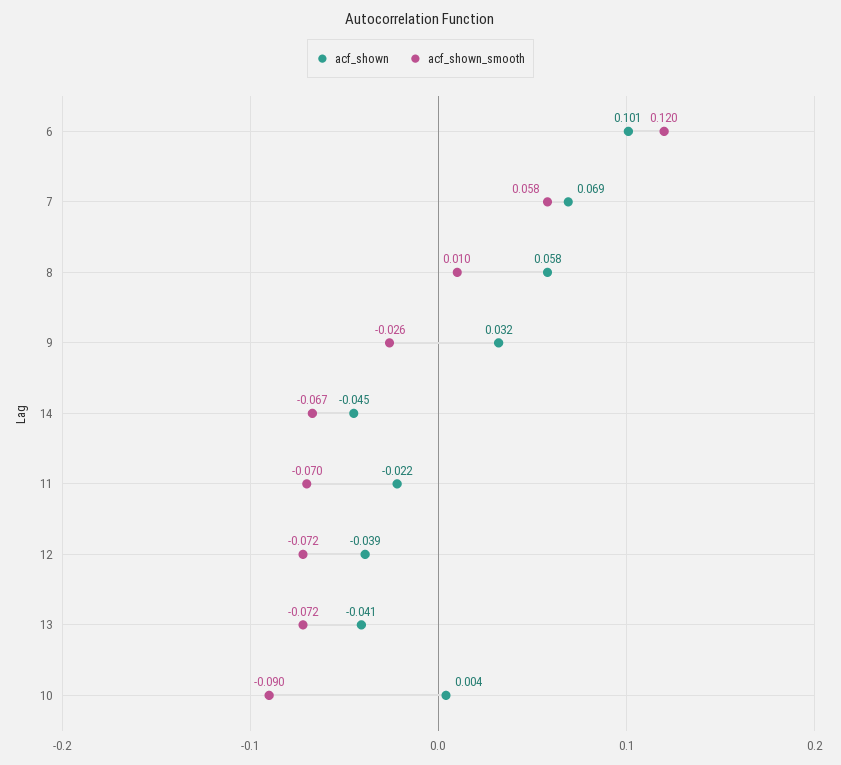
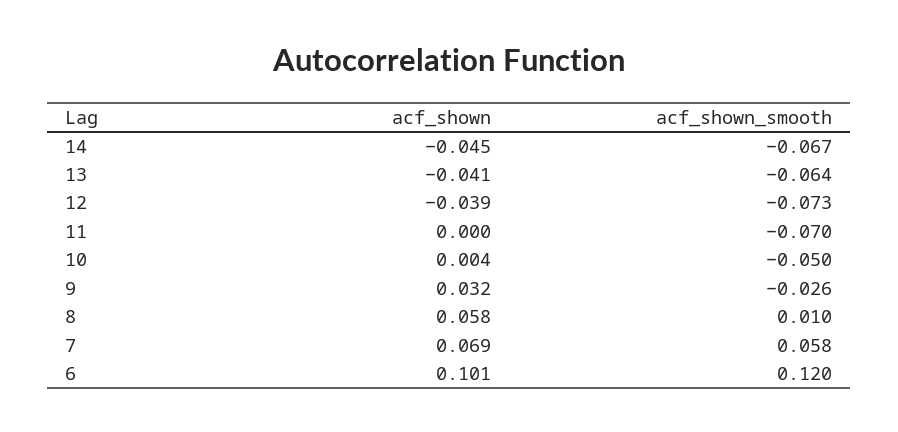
  {
    "acf_shown": {
      "6": 0.101,
      "7": 0.069,
      "8": 0.058,
      "9": 0.032,
      "14": -0.045,
-     "11": -0.022,
+     "11": 0,
      "12": -0.039,
      "13": -0.041,
      "10": 0.004
    },
    "acf_shown_smooth": {
      "6": 0.12,
      "7": 0.058,
      "8": 0.01,
      "9": -0.026,
      "14": -0.067,
      "11": -0.07,
-     "12": -0.072,
+     "12": -0.073,
-     "13": -0.072,
+     "13": -0.064,
-     "10": -0.09
+     "10": -0.05
    }
  }

